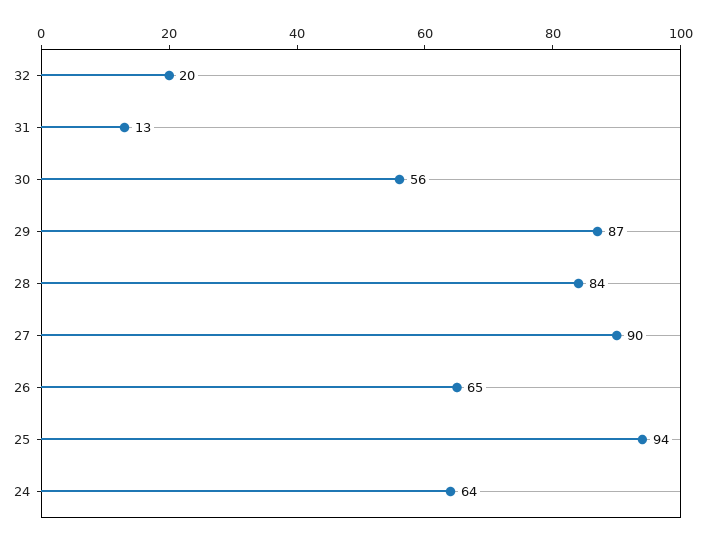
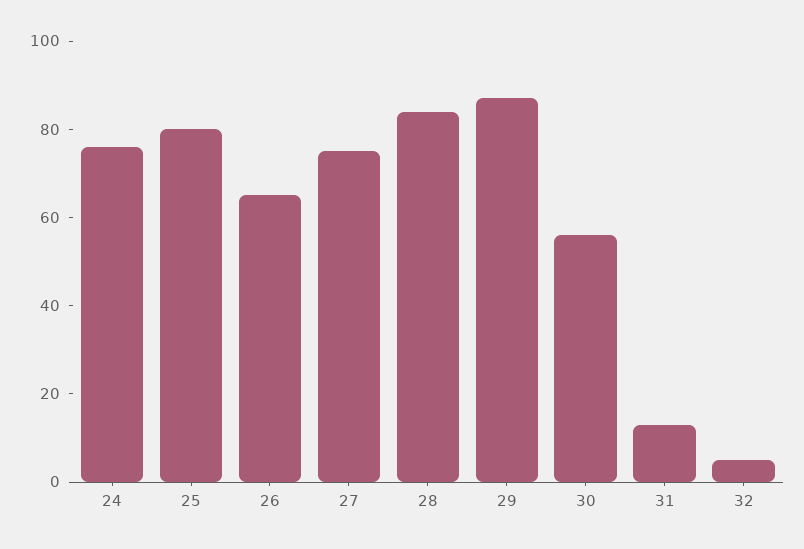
  {
-   "32": 20,
+   "32": 5,
    "31": 13,
    "30": 56,
    "29": 87,
    "28": 84,
-   "27": 90,
+   "27": 75,
    "26": 65,
-   "25": 94,
+   "25": 80,
-   "24": 64
+   "24": 75
  }

